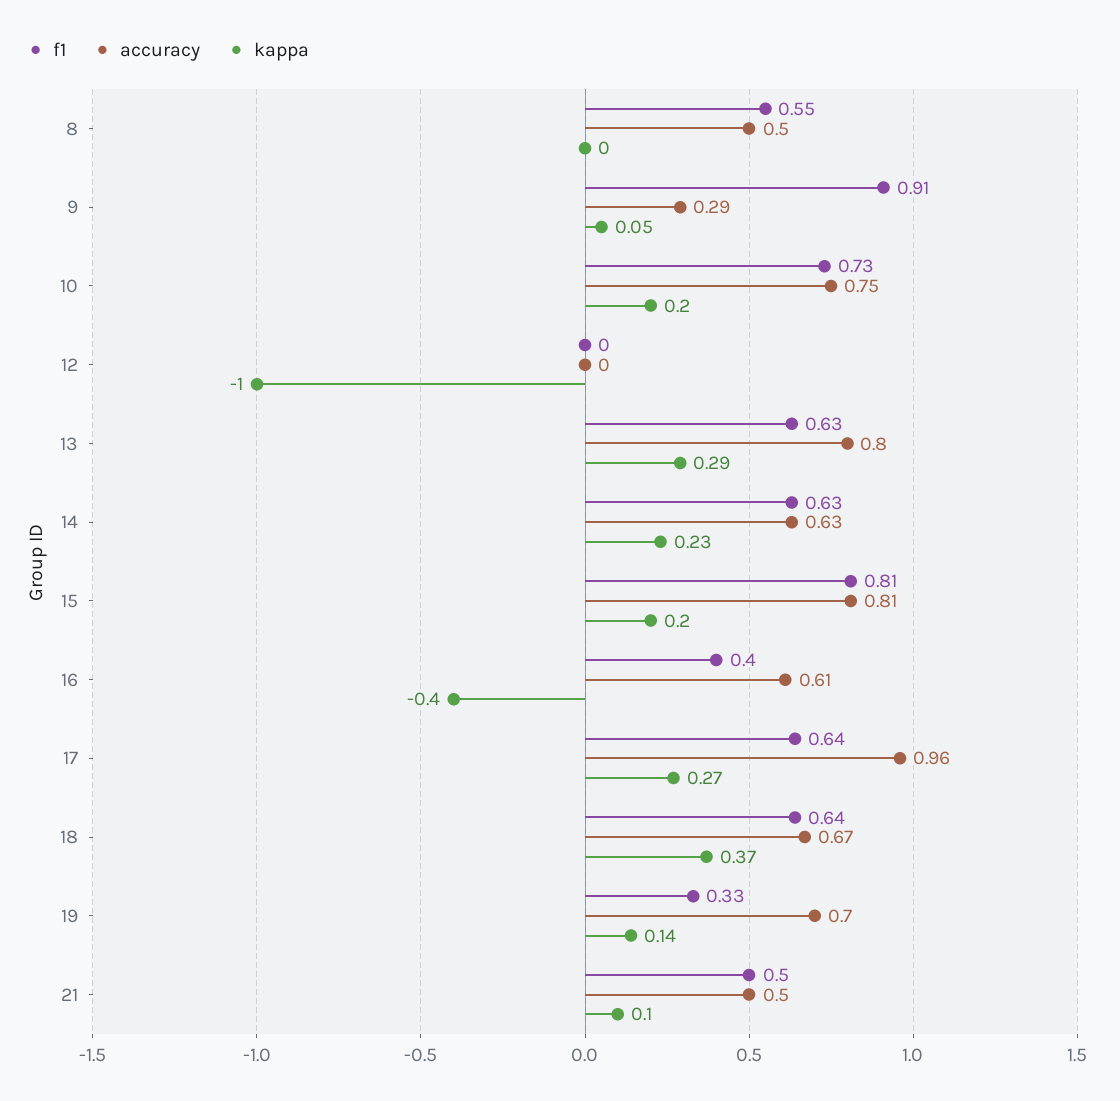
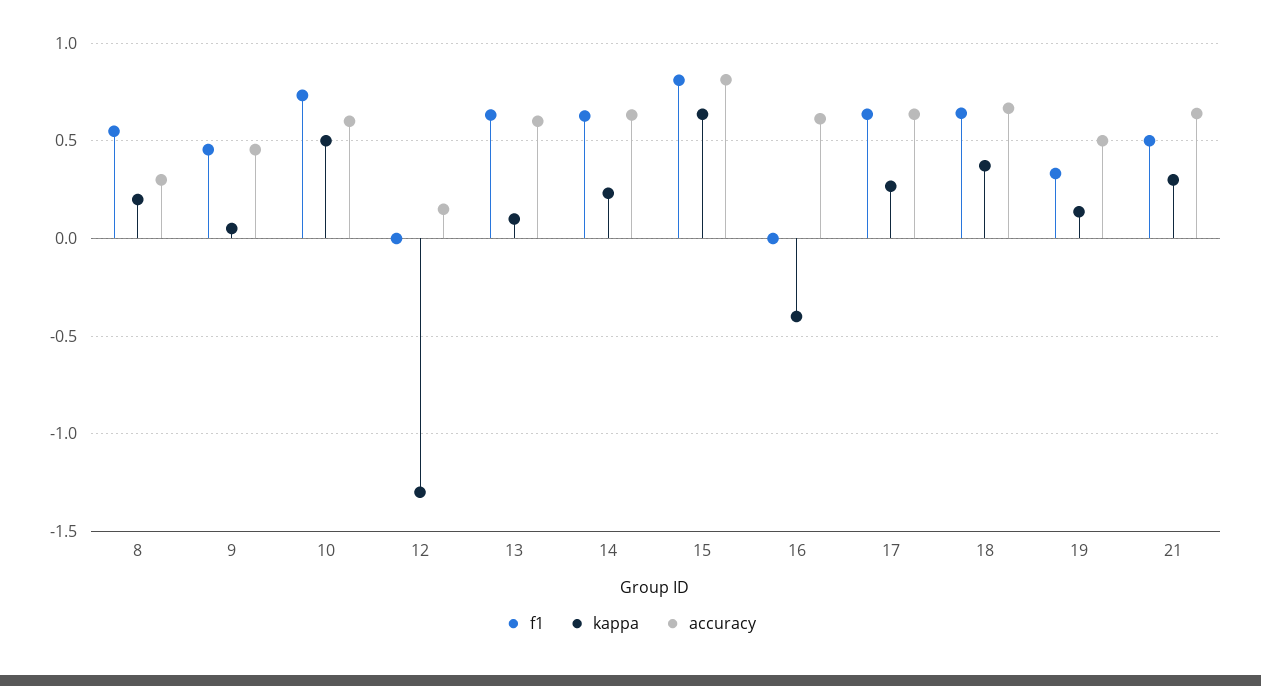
  {
    "f1": {
      "8": 0.55,
-     "9": 0.91,
+     "9": 0.45,
      "10": 0.73,
      "12": 0,
      "13": 0.63,
      "14": 0.63,
      "15": 0.81,
-     "16": 0.4,
+     "16": 0,
      "17": 0.64,
      "18": 0.64,
      "19": 0.33,
      "21": 0.5
    },
    "accuracy": {
-     "8": 0.5,
+     "8": 0.3,
-     "9": 0.29,
+     "9": 0.45,
-     "10": 0.75,
+     "10": 0.6,
-     "12": 0,
+     "12": 0.15,
-     "13": 0.8,
+     "13": 0.6,
      "14": 0.63,
      "15": 0.81,
      "16": 0.61,
-     "17": 0.96,
+     "17": 0.65,
      "18": 0.67,
-     "19": 0.7,
+     "19": 0.5,
-     "21": 0.5
+     "21": 0.65
    },
    "kappa": {
-     "8": 0,
+     "8": 0.2,
      "9": 0.05,
-     "10": 0.2,
+     "10": 0.5,
-     "12": -1,
+     "12": -1.3,
-     "13": 0.29,
+     "13": 0.1,
      "14": 0.23,
-     "15": 0.2,
+     "15": 0.65,
      "16": -0.4,
      "17": 0.27,
      "18": 0.37,
      "19": 0.14,
-     "21": 0.1
+     "21": 0.3
    }
  }

